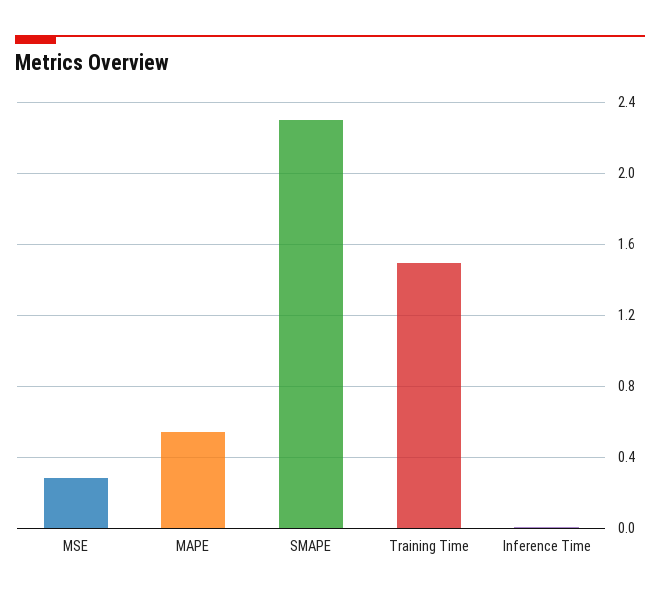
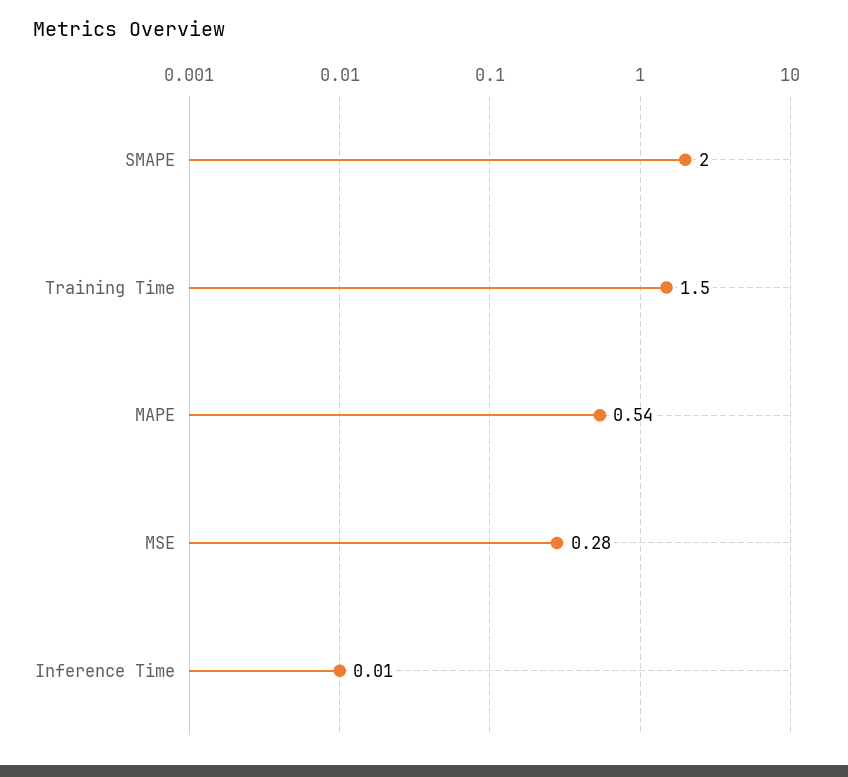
  {
    "MSE": 0.28,
    "MAPE": 0.54,
-   "SMAPE": 2.3,
+   "SMAPE": 2,
    "Training Time": 1.5,
    "Inference Time": 0.01
  }

